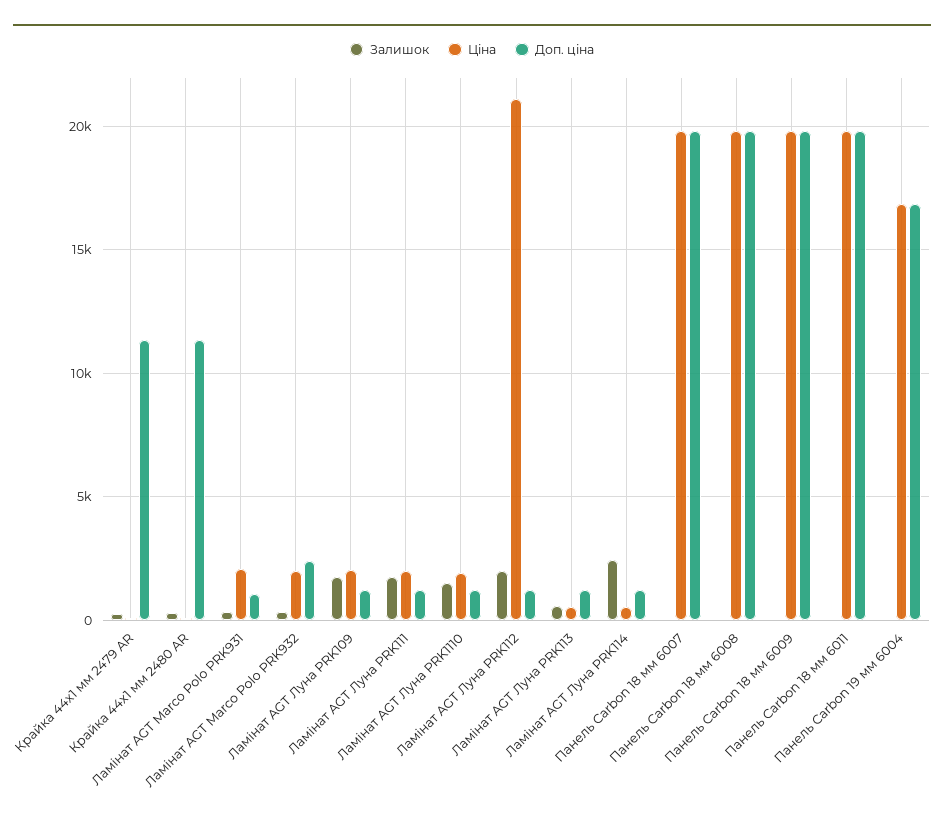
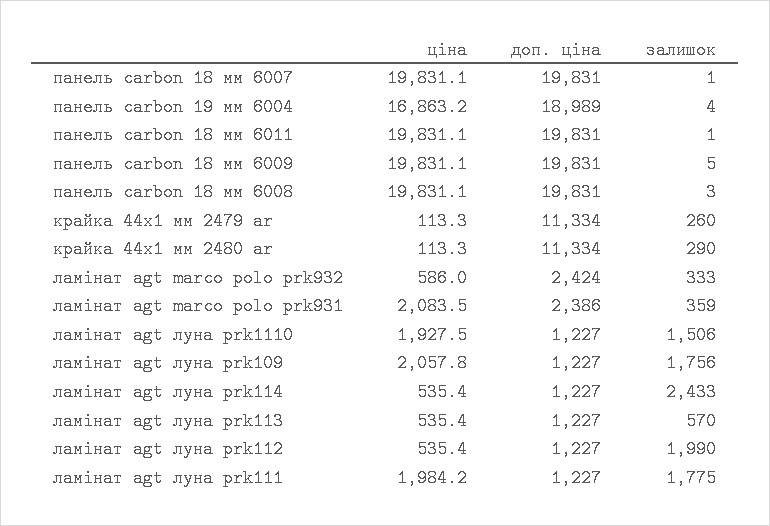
  {
    "Залишок": {
      "Крайка 44x1 мм 2479 AR": 260,
      "Крайка 44x1 мм 2480 AR": 290,
      "Ламінат AGT Marco Polo PRK931": 359,
      "Ламінат AGT Marco Polo PRK932": 333,
      "Ламінат AGT Луна PRK109": 1756,
      "Ламінат AGT Луна PRK111": 1775,
      "Ламінат AGT Луна PRK1110": 1506,
      "Ламінат AGT Луна PRK112": 1990,
      "Ламінат AGT Луна PRK113": 570,
      "Ламінат AGT Луна PRK114": 2433,
      "Панель Carbon 18 мм 6007": 1,
      "Панель Carbon 18 мм 6008": 3,
      "Панель Carbon 18 мм 6009": 5,
      "Панель Carbon 18 мм 6011": 1,
      "Панель Carbon 19 мм 6004": 4
    },
    "Ціна": {
      "Крайка 44x1 мм 2479 AR": 113.3,
      "Крайка 44x1 мм 2480 AR": 113.3,
      "Ламінат AGT Marco Polo PRK931": 2083.5,
-     "Ламінат AGT Marco Polo PRK932": 2000,
+     "Ламінат AGT Marco Polo PRK932": 586,
      "Ламінат AGT Луна PRK109": 2057.8,
      "Ламінат AGT Луна PRK111": 1984.2,
      "Ламінат AGT Луна PRK1110": 1927.5,
-     "Ламінат AGT Луна PRK112": 21000,
+     "Ламінат AGT Луна PRK112": 535.4,
      "Ламінат AGT Луна PRK113": 535.4,
      "Ламінат AGT Луна PRK114": 535.4,
      "Панель Carbon 18 мм 6007": 19831.1,
      "Панель Carbon 18 мм 6008": 19831.1,
      "Панель Carbon 18 мм 6009": 19831.1,
      "Панель Carbon 18 мм 6011": 19831.1,
      "Панель Carbon 19 мм 6004": 16863.2
    },
    "Доп. ціна": {
      "Крайка 44x1 мм 2479 AR": 11334,
      "Крайка 44x1 мм 2480 AR": 11334,
-     "Ламінат AGT Marco Polo PRK931": 1000,
+     "Ламінат AGT Marco Polo PRK931": 2386,
      "Ламінат AGT Marco Polo PRK932": 2424,
      "Ламінат AGT Луна PRK109": 1227,
      "Ламінат AGT Луна PRK111": 1227,
      "Ламінат AGT Луна PRK1110": 1227,
      "Ламінат AGT Луна PRK112": 1227,
      "Ламінат AGT Луна PRK113": 1227,
      "Ламінат AGT Луна PRK114": 1227,
      "Панель Carbon 18 мм 6007": 19831,
      "Панель Carbon 18 мм 6008": 19831,
      "Панель Carbon 18 мм 6009": 19831,
      "Панель Carbon 18 мм 6011": 19831,
-     "Панель Carbon 19 мм 6004": 17000
+     "Панель Carbon 19 мм 6004": 18989
    }
  }

